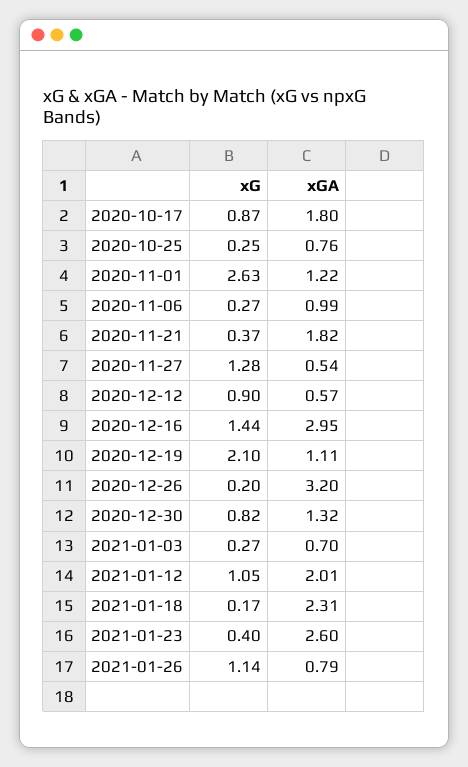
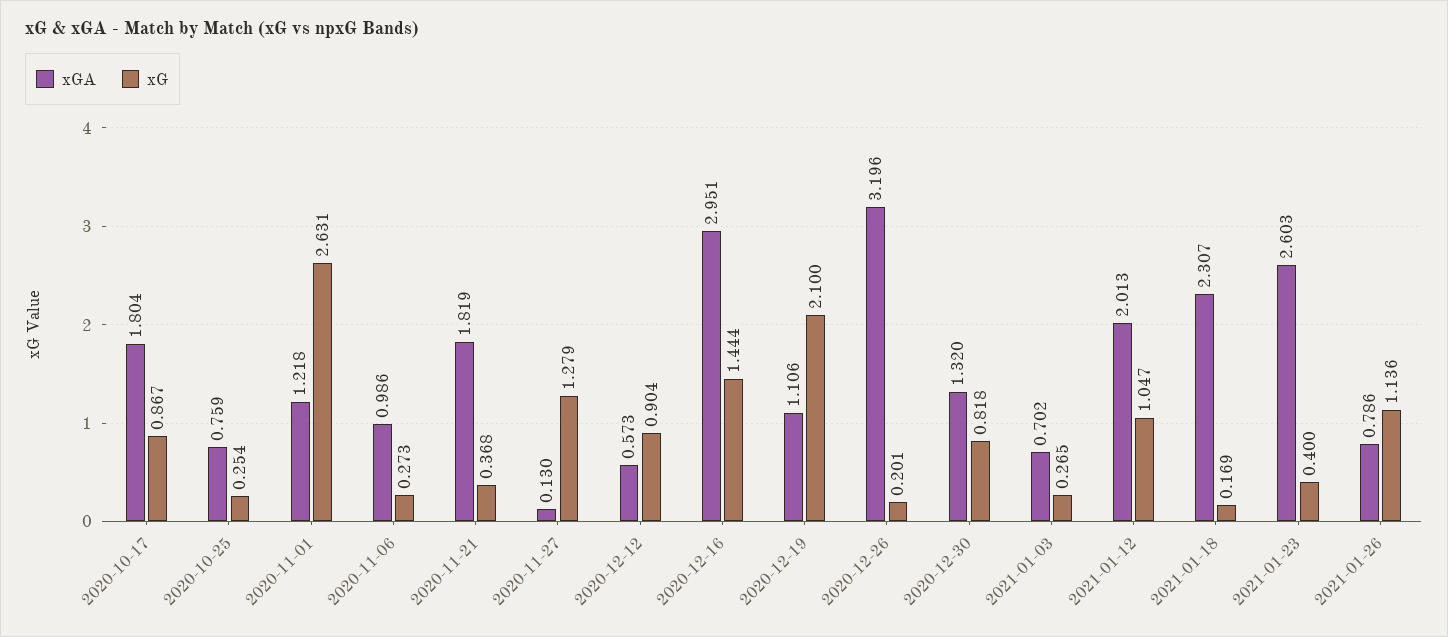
  {
    "xG": {
      "2020-10-17": 0.867,
      "2020-10-25": 0.254,
      "2020-11-01": 2.631,
      "2020-11-06": 0.273,
      "2020-11-21": 0.368,
      "2020-11-27": 1.279,
      "2020-12-12": 0.904,
      "2020-12-16": 1.444,
      "2020-12-19": 2.1,
      "2020-12-26": 0.201,
      "2020-12-30": 0.818,
      "2021-01-03": 0.265,
      "2021-01-12": 1.047,
      "2021-01-18": 0.169,
      "2021-01-23": 0.4,
      "2021-01-26": 1.136
    },
    "xGA": {
      "2020-10-17": 1.804,
      "2020-10-25": 0.759,
      "2020-11-01": 1.218,
      "2020-11-06": 0.986,
      "2020-11-21": 1.819,
-     "2020-11-27": 0.54,
+     "2020-11-27": 0.13,
      "2020-12-12": 0.573,
      "2020-12-16": 2.951,
      "2020-12-19": 1.106,
      "2020-12-26": 3.196,
      "2020-12-30": 1.32,
      "2021-01-03": 0.702,
      "2021-01-12": 2.013,
      "2021-01-18": 2.307,
      "2021-01-23": 2.603,
      "2021-01-26": 0.786
    }
  }

